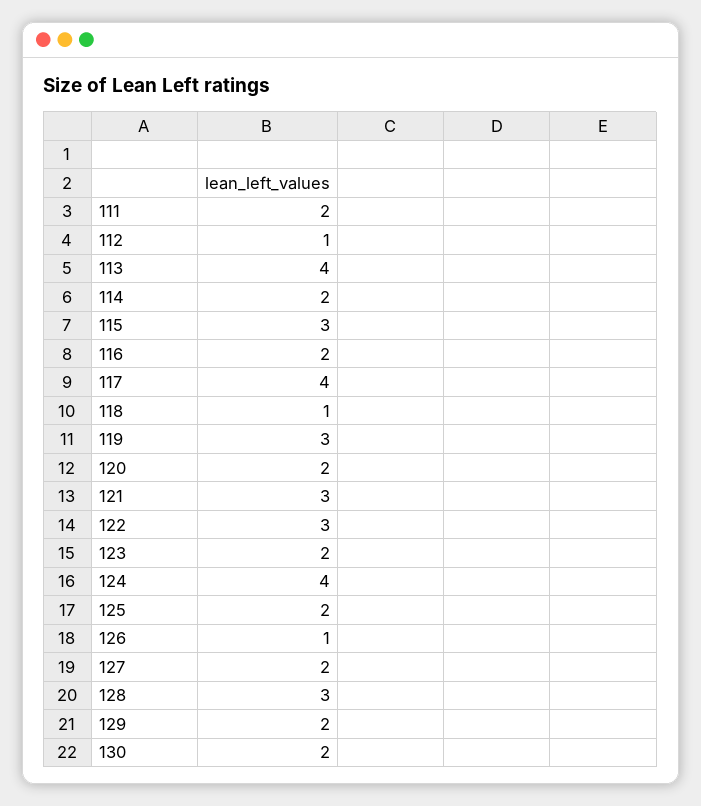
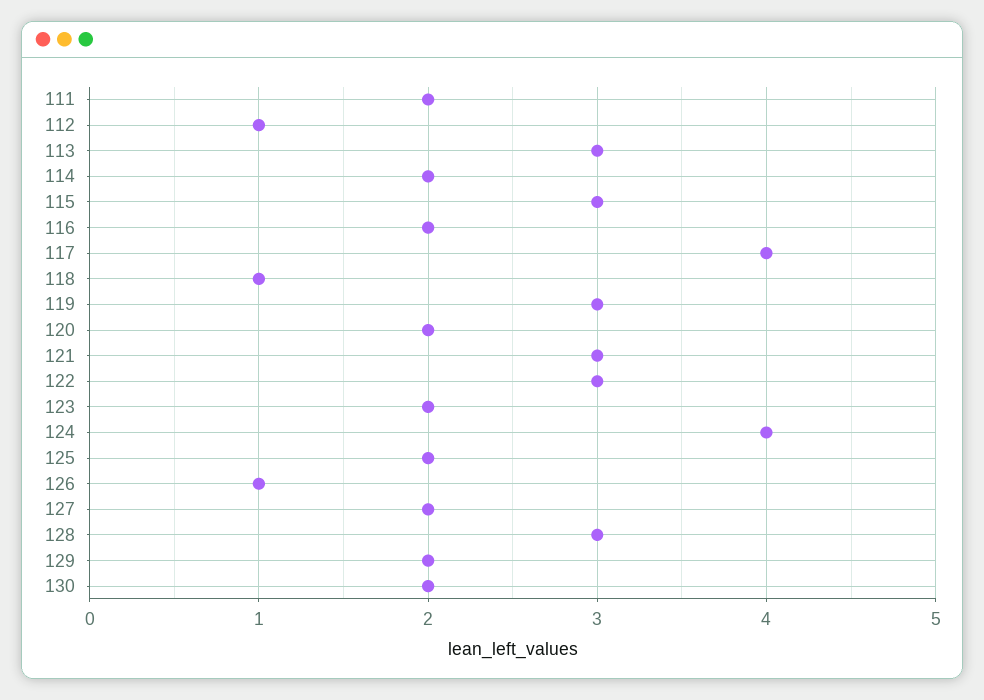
  {
    "111": 2,
    "112": 1,
-   "113": 4,
+   "113": 3,
    "114": 2,
    "115": 3,
    "116": 2,
    "117": 4,
    "118": 1,
    "119": 3,
    "120": 2,
    "121": 3,
    "122": 3,
    "123": 2,
    "124": 4,
    "125": 2,
    "126": 1,
    "127": 2,
    "128": 3,
    "129": 2,
    "130": 2
  }

